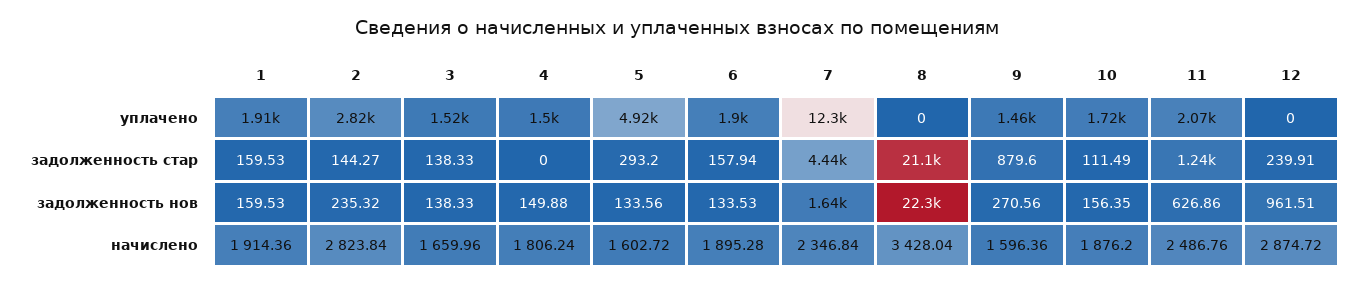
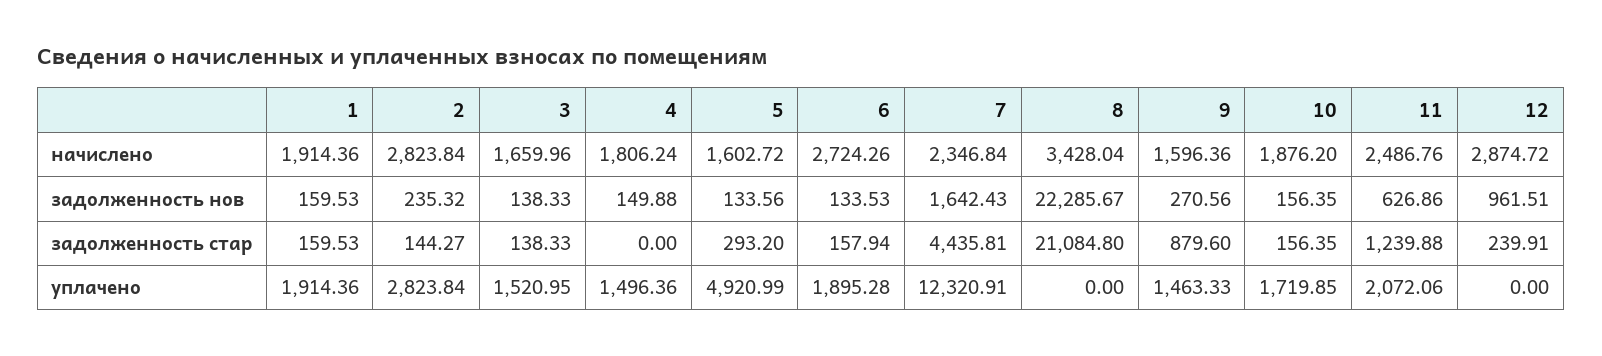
  {
    "1": {
      "уплачено": 1914.36,
      "задолженность стар": 159.53,
      "задолженность нов": 159.53,
      "начислено": 1914.36
    },
    "2": {
      "уплачено": 2823.84,
      "задолженность стар": 144.27,
      "задолженность нов": 235.32,
      "начислено": 2823.84
    },
    "3": {
      "уплачено": 1520.95,
      "задолженность стар": 138.33,
      "задолженность нов": 138.33,
      "начислено": 1659.96
    },
    "4": {
      "уплачено": 1496.36,
      "задолженность стар": 0,
      "задолженность нов": 149.88,
      "начислено": 1806.24
    },
    "5": {
      "уплачено": 4920.99,
      "задолженность стар": 293.2,
      "задолженность нов": 133.56,
      "начислено": 1602.72
    },
    "6": {
      "уплачено": 1895.28,
      "задолженность стар": 157.94,
      "задолженность нов": 133.53,
-     "начислено": 1895.28
+     "начислено": 2724.26
    },
    "7": {
      "уплачено": 12320.91,
      "задолженность стар": 4435.81,
      "задолженность нов": 1642.43,
      "начислено": 2346.84
    },
    "8": {
      "уплачено": 0,
      "задолженность стар": 21084.8,
      "задолженность нов": 22285.67,
      "начислено": 3428.04
    },
    "9": {
      "уплачено": 1463.33,
      "задолженность стар": 879.6,
      "задолженность нов": 270.56,
      "начислено": 1596.36
    },
    "10": {
      "уплачено": 1719.85,
-     "задолженность стар": 111.49,
+     "задолженность стар": 156.35,
      "задолженность нов": 156.35,
      "начислено": 1876.2
    },
    "11": {
      "уплачено": 2072.06,
      "задолженность стар": 1239.88,
      "задолженность нов": 626.86,
      "начислено": 2486.76
    },
    "12": {
      "уплачено": 0,
      "задолженность стар": 239.91,
      "задолженность нов": 961.51,
      "начислено": 2874.72
    }
  }

